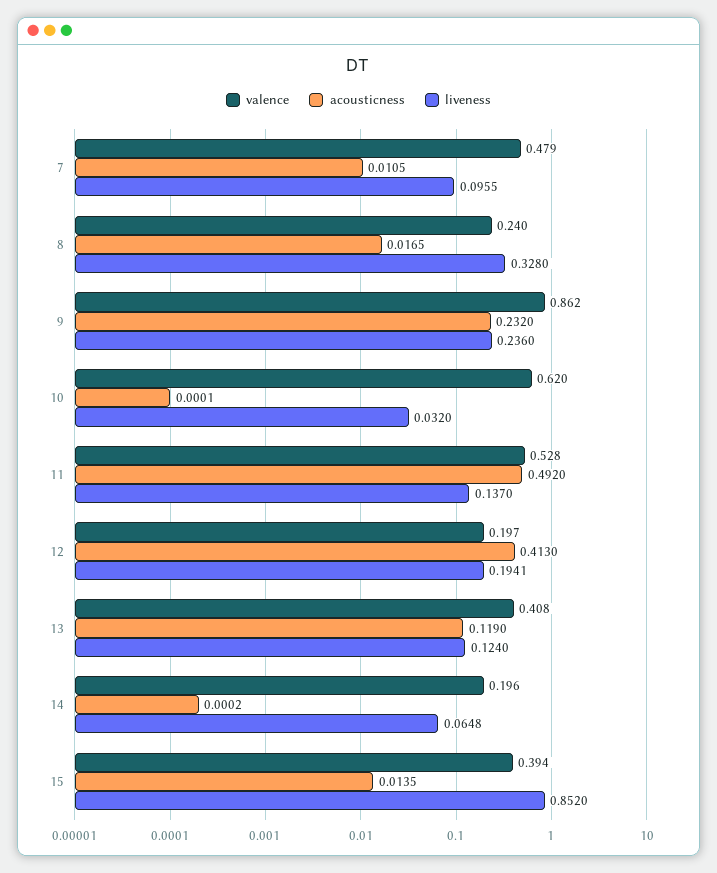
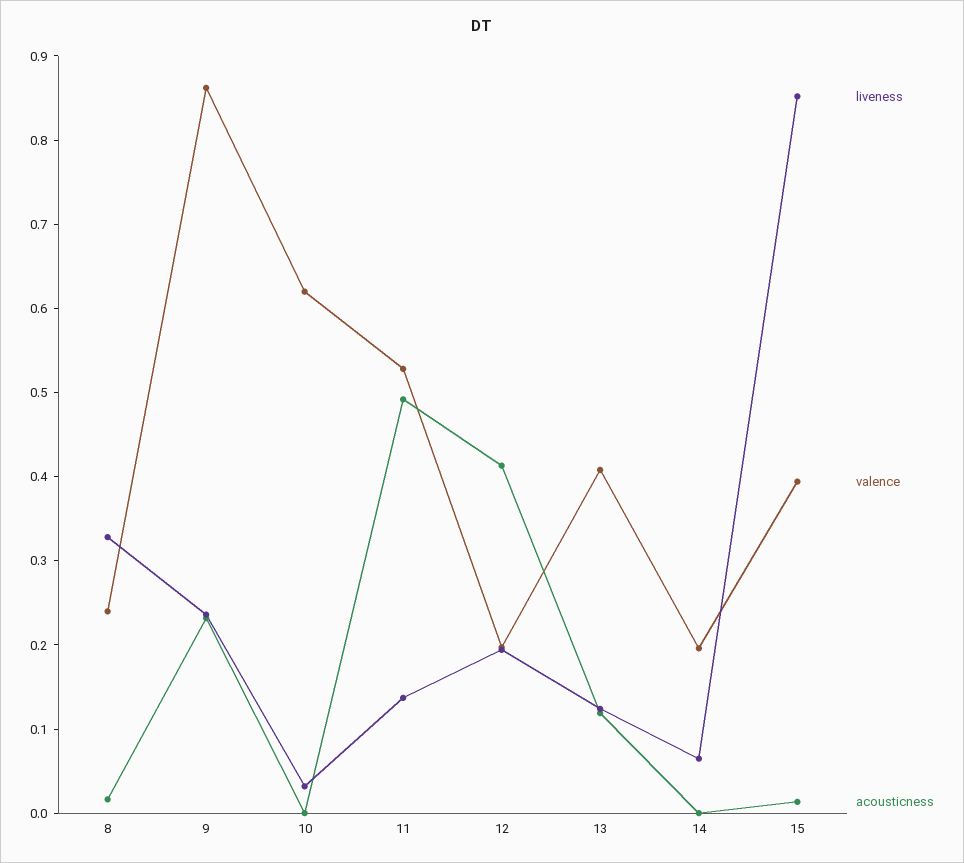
  {
    "valence": {
-     "7": 0.479,
      "8": 0.24,
      "9": 0.862,
      "10": 0.62,
      "11": 0.528,
      "12": 0.197,
      "13": 0.408,
      "14": 0.196,
      "15": 0.394
    },
    "acousticness": {
-     "7": 0.0105,
      "8": 0.0165,
      "9": 0.232,
      "10": 0.0001,
      "11": 0.492,
      "12": 0.413,
      "13": 0.119,
      "14": 0.0002,
      "15": 0.0135
    },
    "liveness": {
-     "7": 0.0955,
      "8": 0.328,
      "9": 0.236,
      "10": 0.032,
      "11": 0.137,
      "12": 0.1941,
      "13": 0.124,
      "14": 0.0648,
      "15": 0.852
    }
  }

